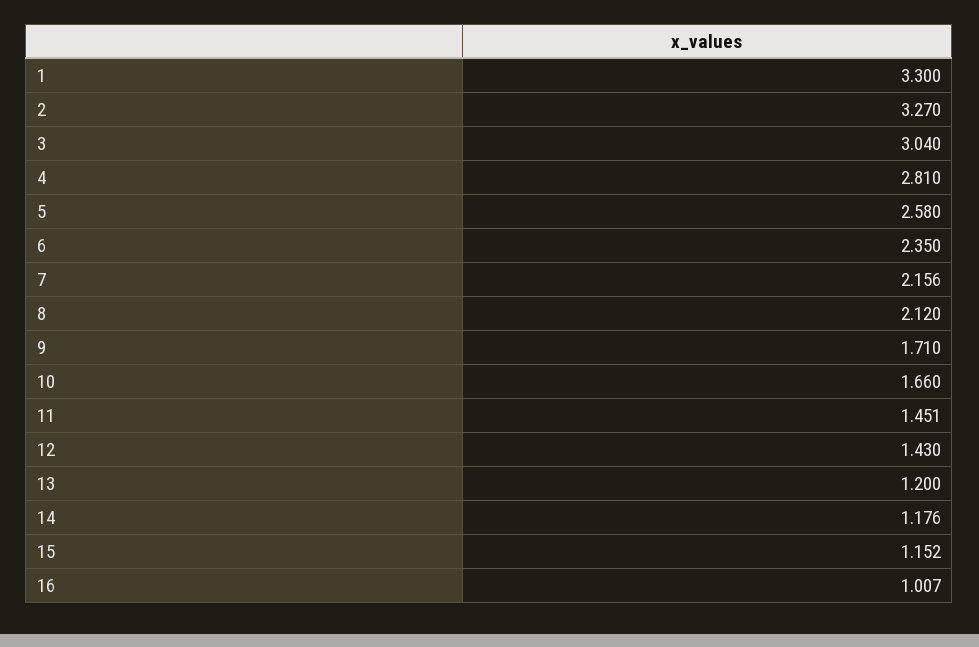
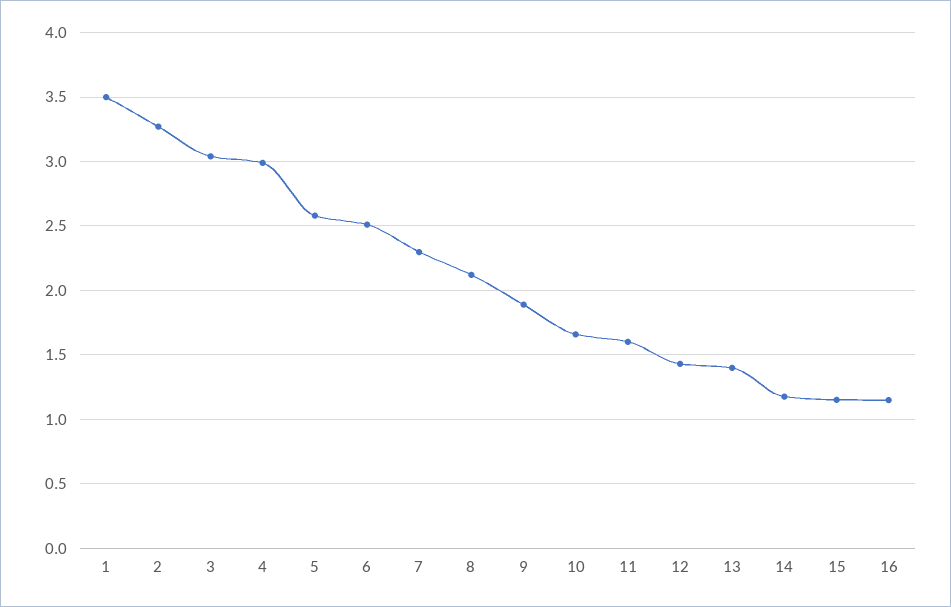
  {
-   "1": 3.3,
+   "1": 3.5,
    "2": 3.27,
    "3": 3.04,
-   "4": 2.81,
+   "4": 3,
    "5": 2.58,
-   "6": 2.35,
+   "6": 2.5,
-   "7": 2.156,
+   "7": 2.3,
    "8": 2.12,
-   "9": 1.71,
+   "9": 1.9,
    "10": 1.66,
-   "11": 1.451,
+   "11": 1.6,
    "12": 1.43,
-   "13": 1.2,
+   "13": 1.4,
    "14": 1.176,
    "15": 1.152,
-   "16": 1.007
+   "16": 1.15
  }

